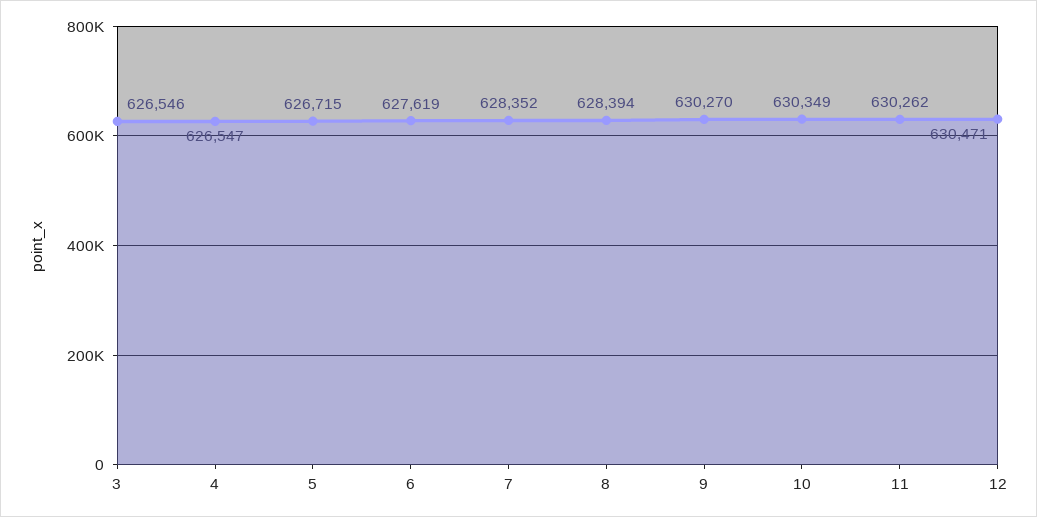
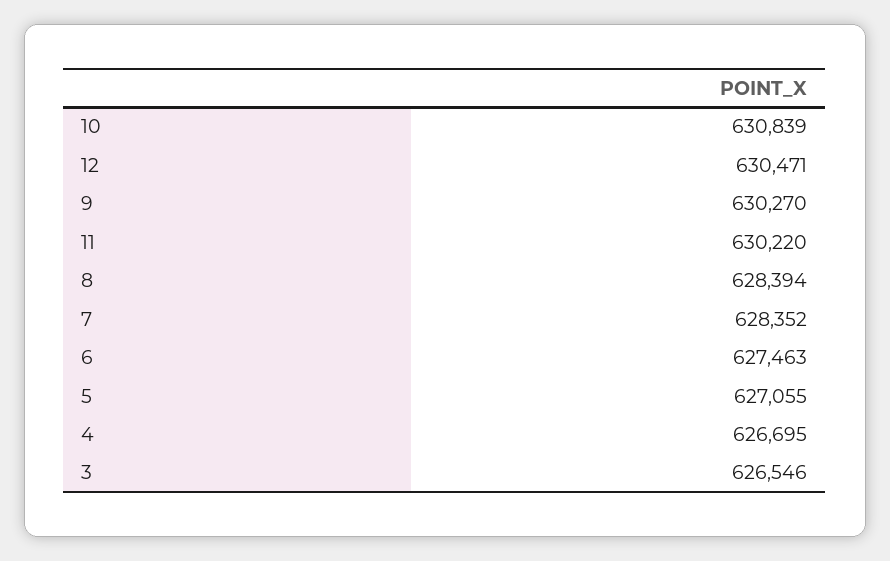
  {
    "3": 626546,
-   "4": 626547,
+   "4": 626695,
-   "5": 626715,
+   "5": 627055,
-   "6": 627619,
+   "6": 627463,
    "7": 628352,
    "8": 628394,
    "9": 630270,
-   "10": 630349,
+   "10": 630839,
-   "11": 630262,
+   "11": 630220,
    "12": 630471
  }

